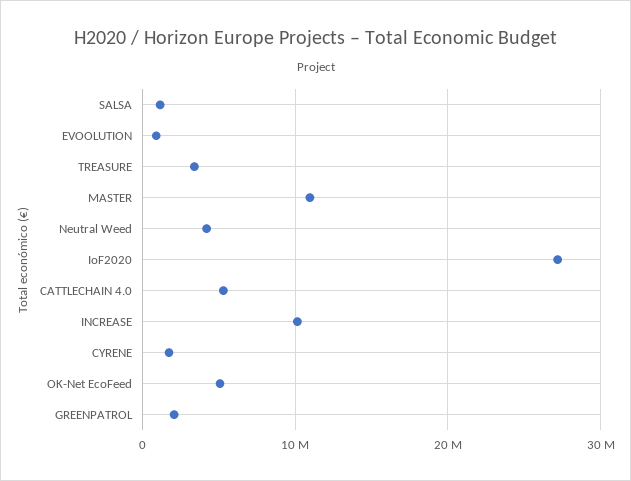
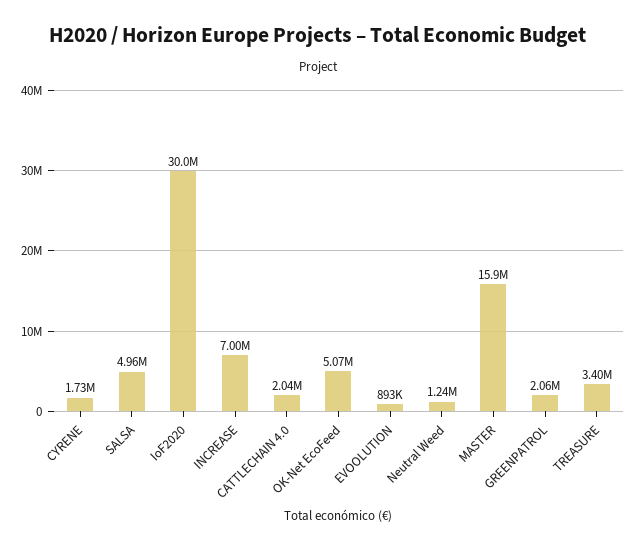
  {
-   "SALSA": 1000000,
+   "SALSA": 4960000,
    "EVOOLUTION": 893000,
    "TREASURE": 3400000,
-   "MASTER": 11000000,
+   "MASTER": 15900000,
-   "Neutral Weed": 4000000,
+   "Neutral Weed": 1240000,
-   "IoF2020": 27000000,
+   "IoF2020": 30000000,
-   "CATTLECHAIN 4.0": 5000000,
+   "CATTLECHAIN 4.0": 2040000,
-   "INCREASE": 10000000,
+   "INCREASE": 7000000,
    "CYRENE": 1730000,
    "OK-Net EcoFeed": 5070000,
    "GREENPATROL": 2060000
  }

